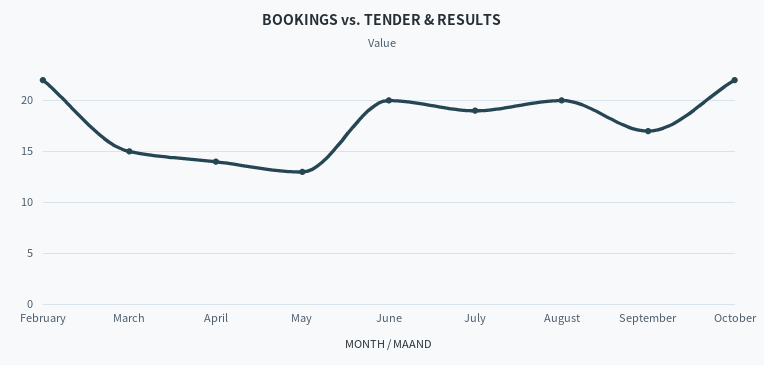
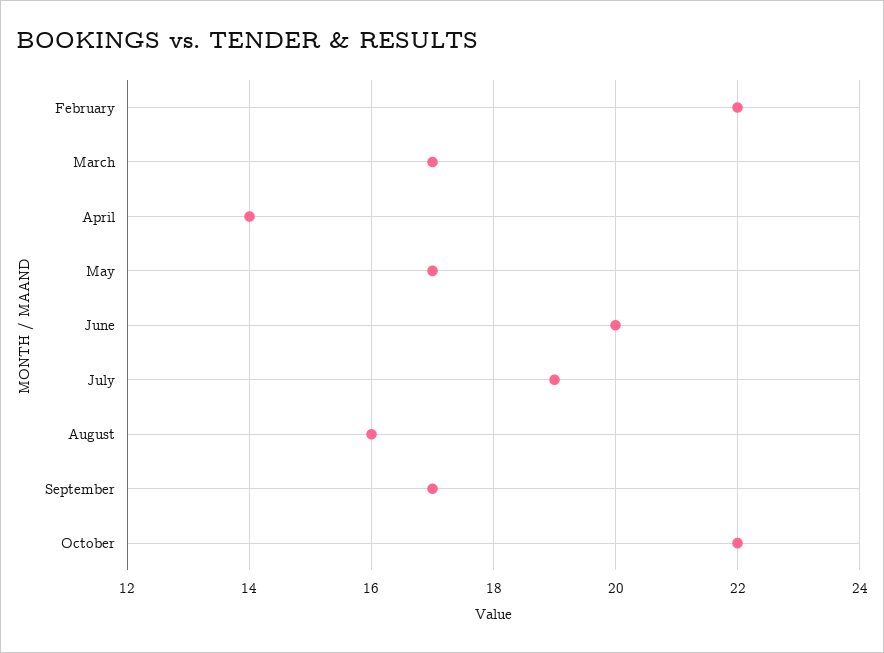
  {
    "February": 22,
-   "March": 15,
+   "March": 17,
    "April": 14,
-   "May": 13,
+   "May": 17,
    "June": 20,
    "July": 19,
-   "August": 20,
+   "August": 16,
    "September": 17,
    "October": 22
  }

